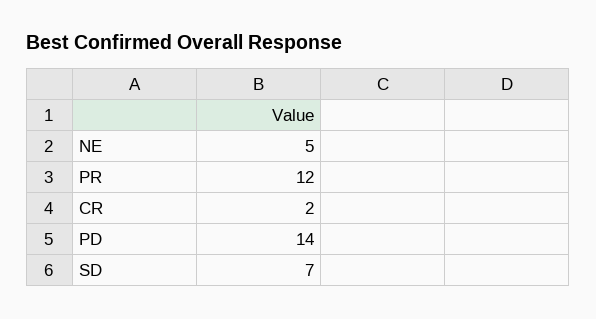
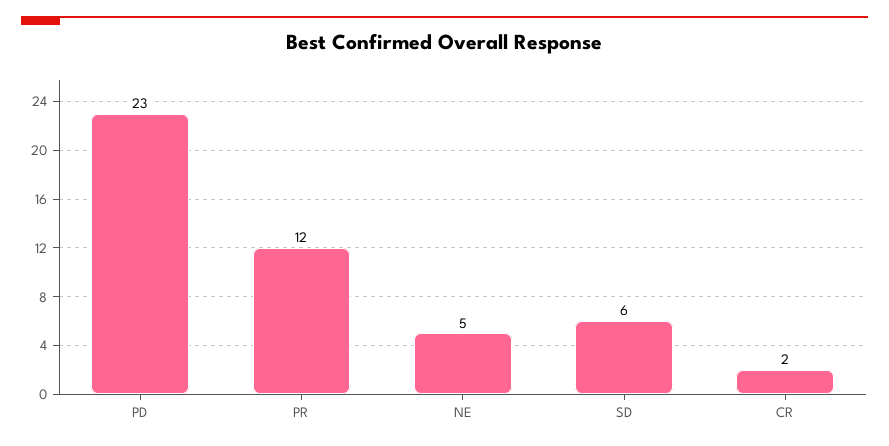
  {
    "NE": 5,
    "PR": 12,
    "CR": 2,
-   "PD": 14,
+   "PD": 23,
-   "SD": 7
+   "SD": 6
  }

